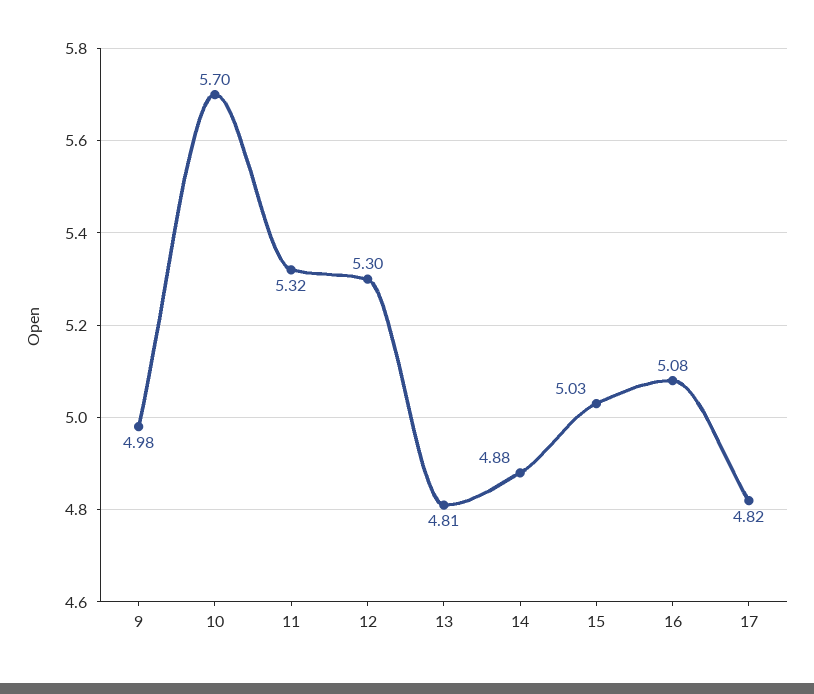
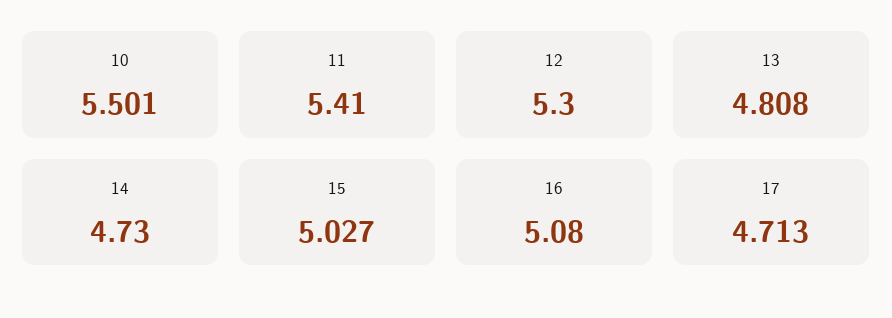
  {
-   "9": 4.98,
-   "10": 5.7,
+   "10": 5.501,
-   "11": 5.32,
+   "11": 5.41,
    "12": 5.3,
    "13": 4.808,
-   "14": 4.88,
+   "14": 4.73,
    "15": 5.027,
    "16": 5.08,
-   "17": 4.82
+   "17": 4.713
  }

